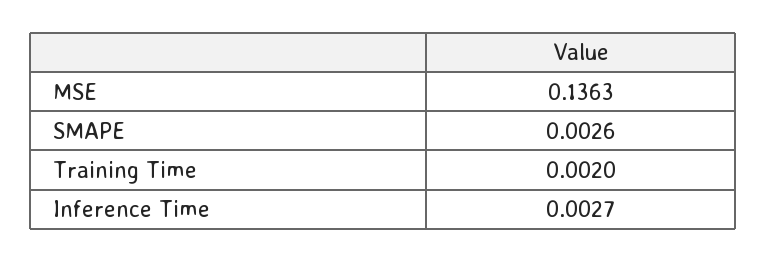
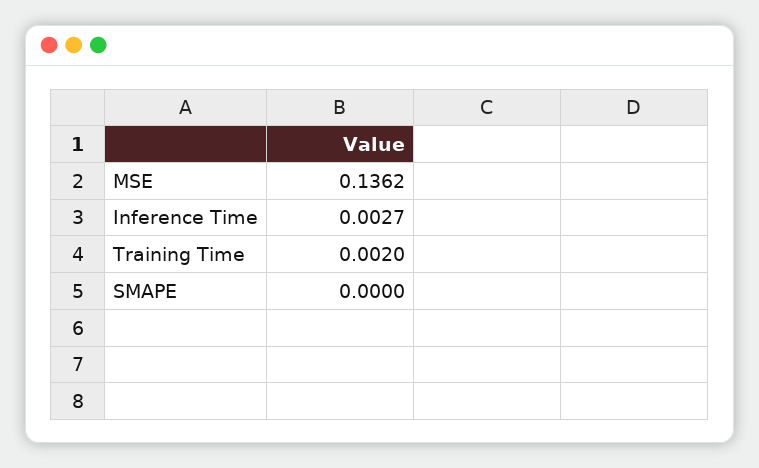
  {
-   "MSE": 0.1363,
+   "MSE": 0.1362,
-   "SMAPE": 0.0026,
+   "SMAPE": 0,
    "Training Time": 0.002,
    "Inference Time": 0.0027
  }

